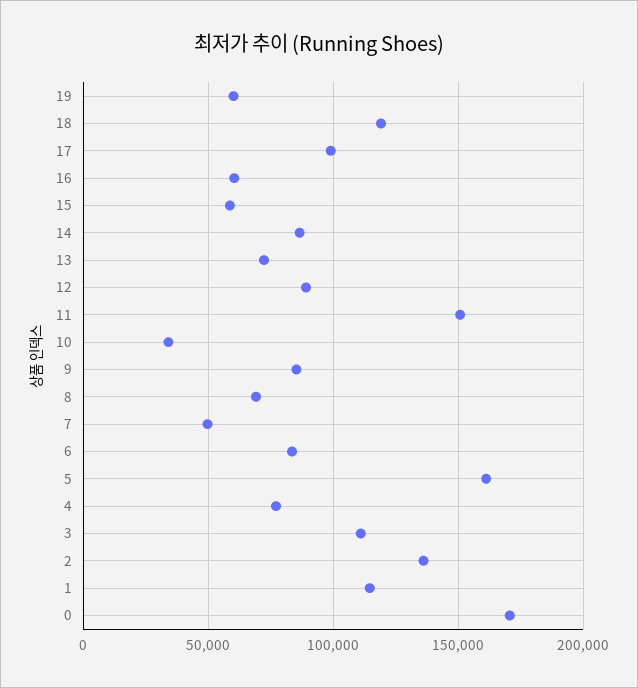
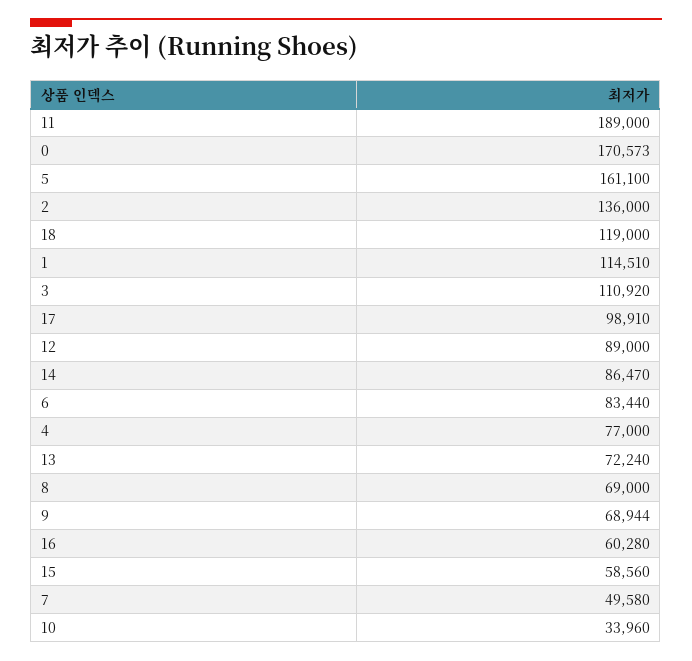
  {
-   "19": 60000,
    "18": 119000,
    "17": 98910,
    "16": 60280,
    "15": 58560,
    "14": 86470,
    "13": 72240,
    "12": 89000,
-   "11": 150000,
+   "11": 189000,
    "10": 33960,
-   "9": 85000,
+   "9": 68944,
    "8": 69000,
    "7": 49580,
    "6": 83440,
    "5": 161100,
    "4": 77000,
    "3": 110920,
    "2": 136000,
    "1": 114510,
    "0": 170573
  }

